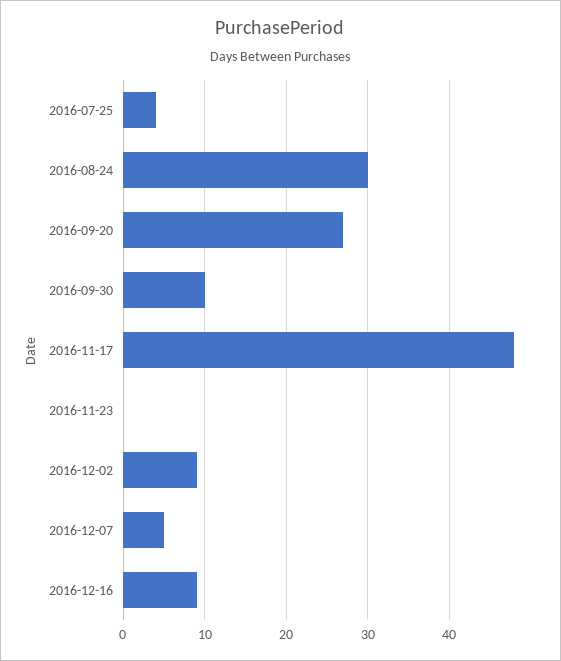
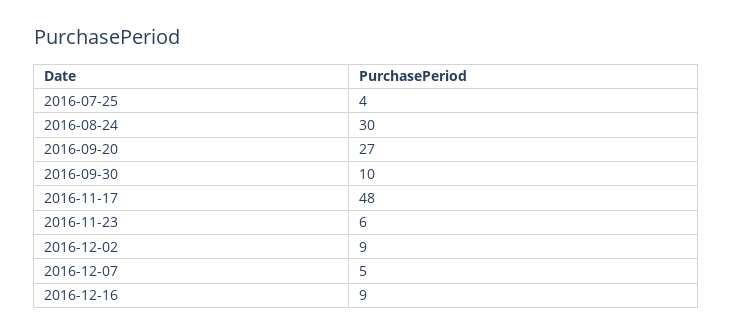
  {
    "2016-07-25": 4,
    "2016-08-24": 30,
    "2016-09-20": 27,
    "2016-09-30": 10,
    "2016-11-17": 48,
-   "2016-11-23": 0,
+   "2016-11-23": 6,
    "2016-12-02": 9,
    "2016-12-07": 5,
    "2016-12-16": 9
  }

